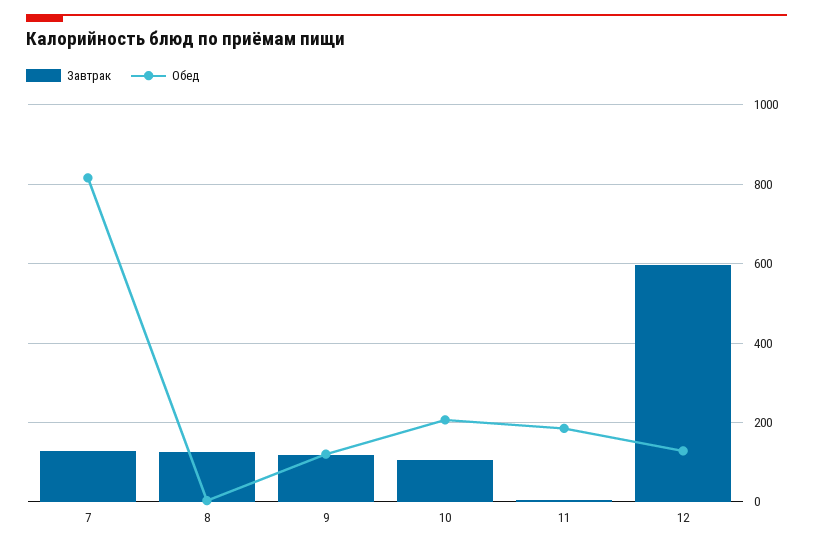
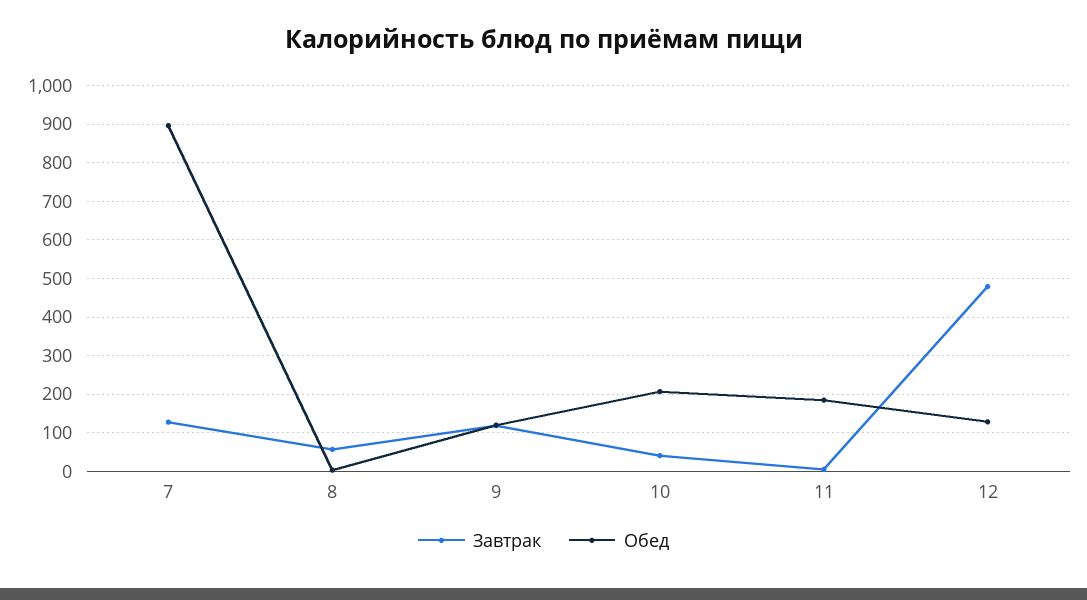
  {
    "Завтрак": {
      "7": 120,
-     "8": 120,
+     "8": 60,
      "9": 120,
-     "10": 100,
+     "10": 40,
      "11": 0,
-     "12": 600
+     "12": 480
    },
    "Обед": {
-     "7": 820,
+     "7": 900,
      "8": 0,
      "9": 120,
      "10": 200,
      "11": 180,
      "12": 120
    }
  }

